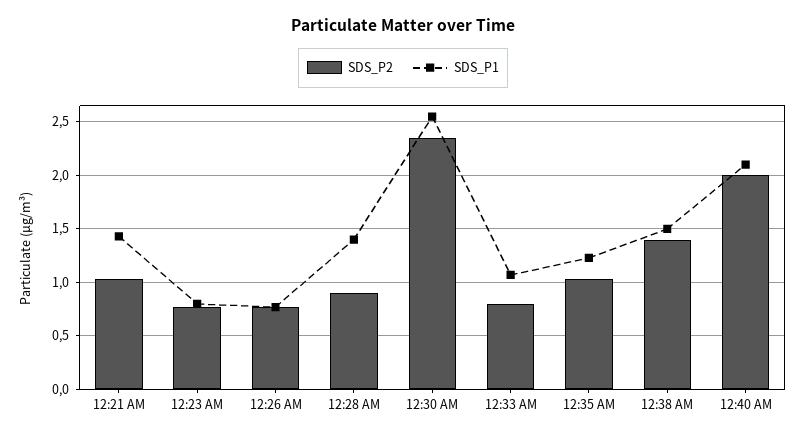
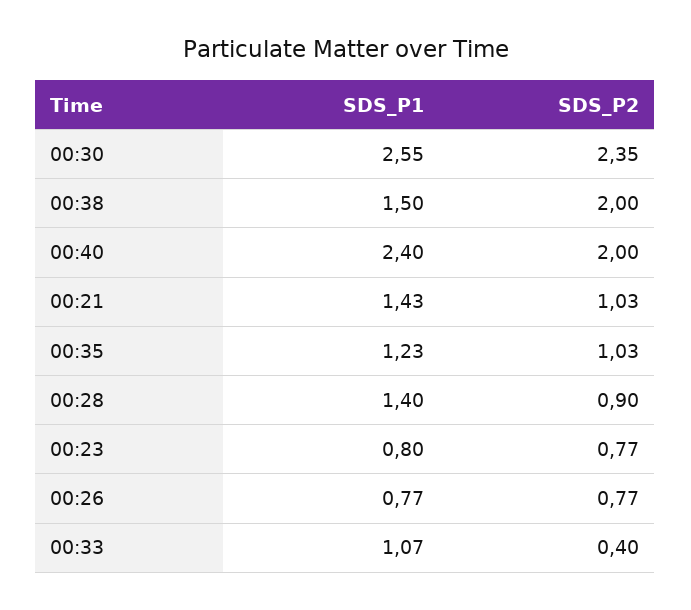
  {
    "SDS_P2": {
      "12:21 AM": 1.03,
      "12:23 AM": 0.77,
      "12:26 AM": 0.77,
      "12:28 AM": 0.9,
      "12:30 AM": 2.35,
-     "12:33 AM": 0.8,
+     "12:33 AM": 0.4,
      "12:35 AM": 1.03,
-     "12:38 AM": 1.4,
+     "12:38 AM": 2,
      "12:40 AM": 2
    },
    "SDS_P1": {
      "12:21 AM": 1.43,
      "12:23 AM": 0.8,
      "12:26 AM": 0.77,
      "12:28 AM": 1.4,
      "12:30 AM": 2.55,
      "12:33 AM": 1.07,
      "12:35 AM": 1.23,
      "12:38 AM": 1.5,
-     "12:40 AM": 2.1
+     "12:40 AM": 2.4
    }
  }

